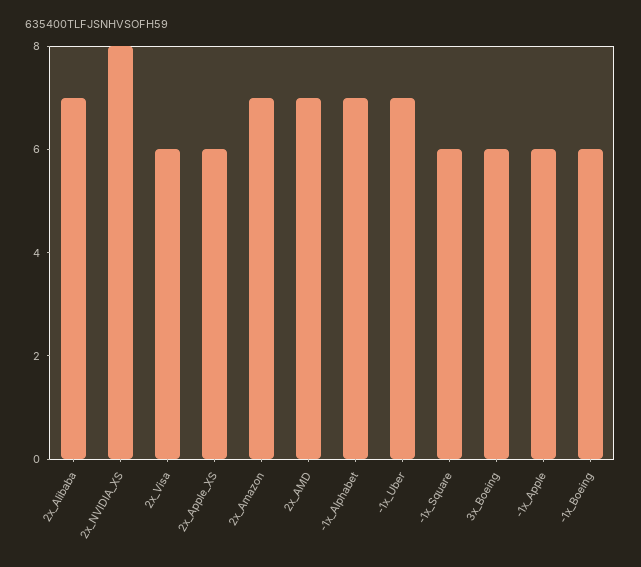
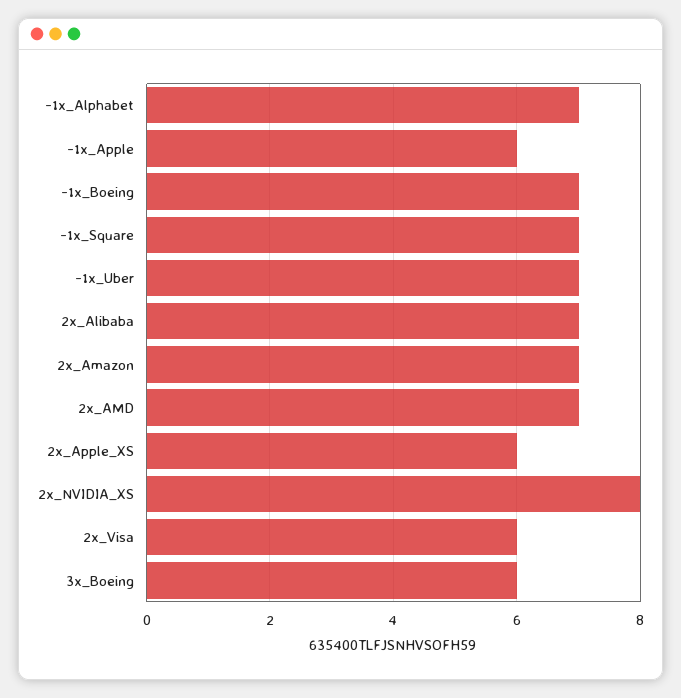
  {
    "2x_Alibaba": 7,
    "2x_NVIDIA_XS": 8,
    "2x_Visa": 6,
    "2x_Apple_XS": 6,
    "2x_Amazon": 7,
    "2x_AMD": 7,
    "-1x_Alphabet": 7,
    "-1x_Uber": 7,
-   "-1x_Square": 6,
+   "-1x_Square": 7,
    "3x_Boeing": 6,
    "-1x_Apple": 6,
-   "-1x_Boeing": 6
+   "-1x_Boeing": 7
  }

